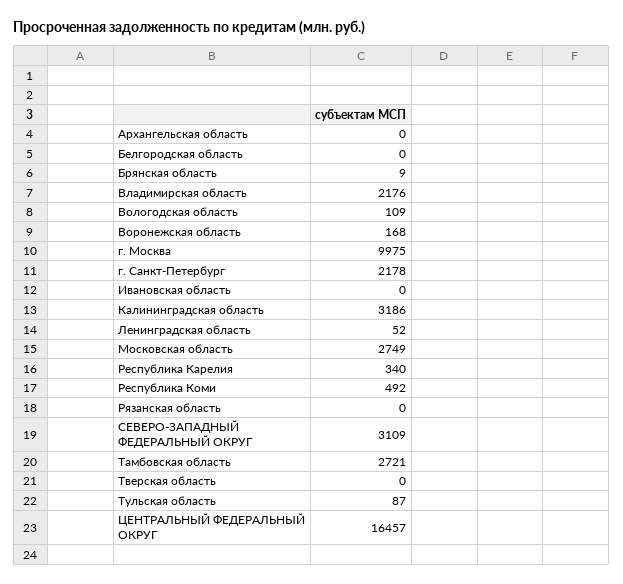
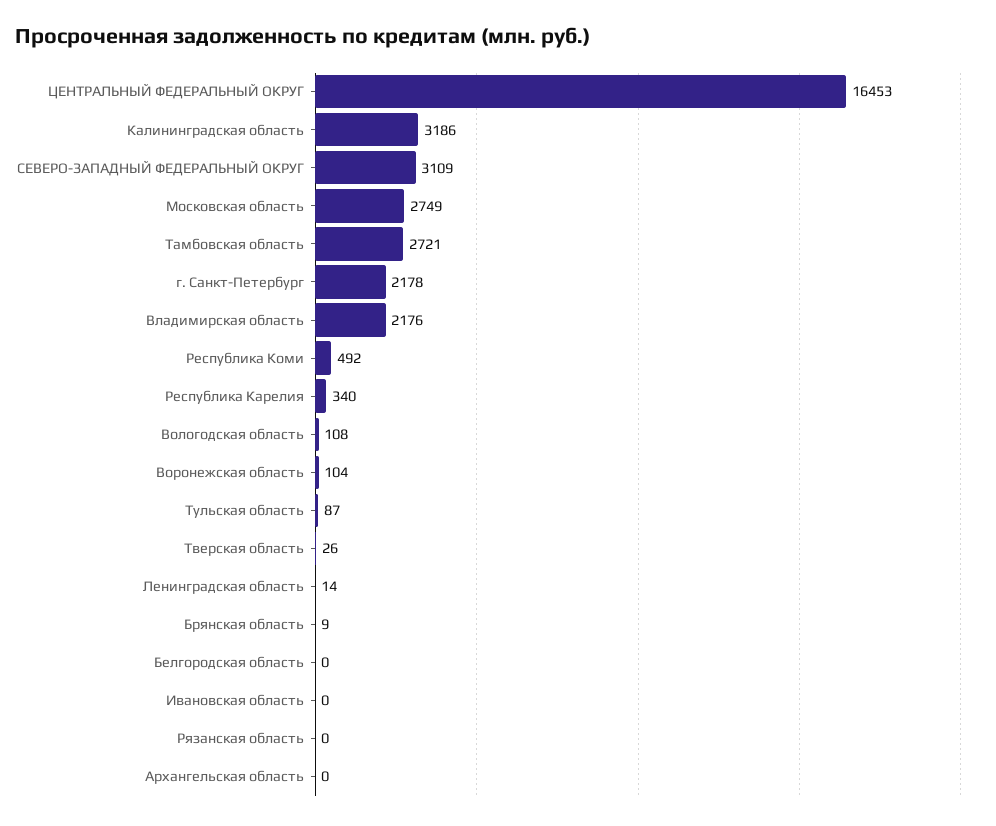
  {
    "Архангельская область": 0,
    "Белгородская область": 0,
    "Брянская область": 9,
    "Владимирская область": 2176,
-   "Вологодская область": 109,
+   "Вологодская область": 108,
-   "Воронежская область": 168,
+   "Воронежская область": 104,
-   "г. Москва": 9975,
    "г. Санкт-Петербург": 2178,
    "Ивановская область": 0,
    "Калининградская область": 3186,
-   "Ленинградская область": 52,
+   "Ленинградская область": 14,
    "Московская область": 2749,
    "Республика Карелия": 340,
    "Республика Коми": 492,
    "Рязанская область": 0,
    "СЕВЕРО-ЗАПАДНЫЙ ФЕДЕРАЛЬНЫЙ ОКРУГ": 3109,
    "Тамбовская область": 2721,
-   "Тверская область": 0,
+   "Тверская область": 26,
    "Тульская область": 87,
-   "ЦЕНТРАЛЬНЫЙ ФЕДЕРАЛЬНЫЙ ОКРУГ": 16457
+   "ЦЕНТРАЛЬНЫЙ ФЕДЕРАЛЬНЫЙ ОКРУГ": 16453
  }

